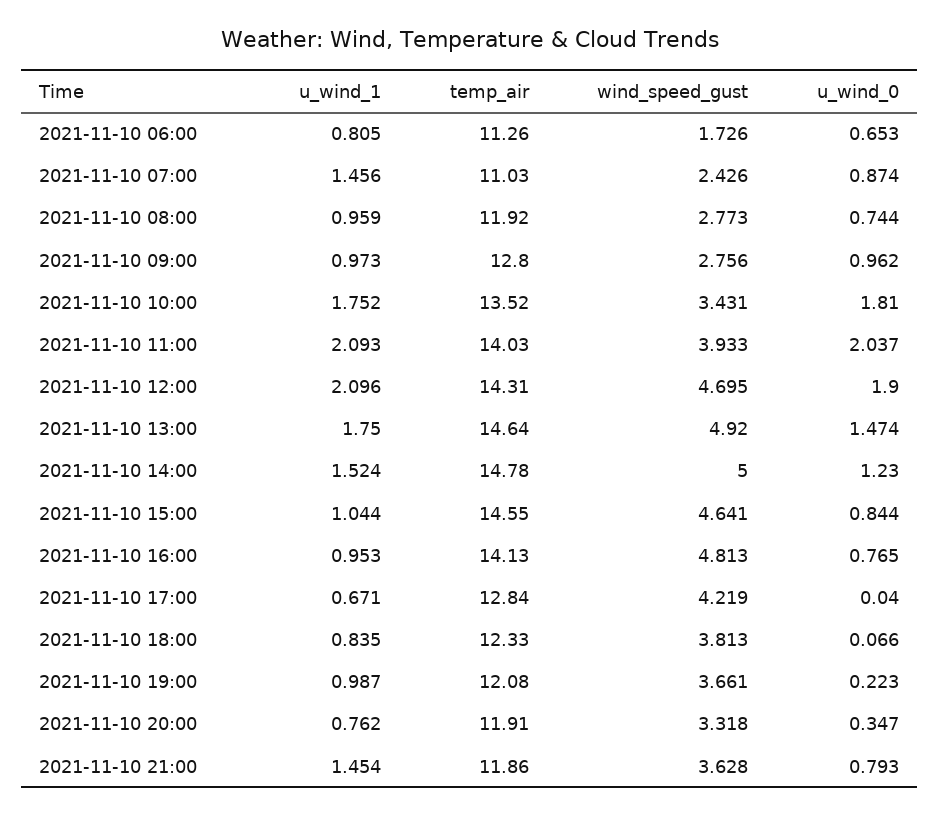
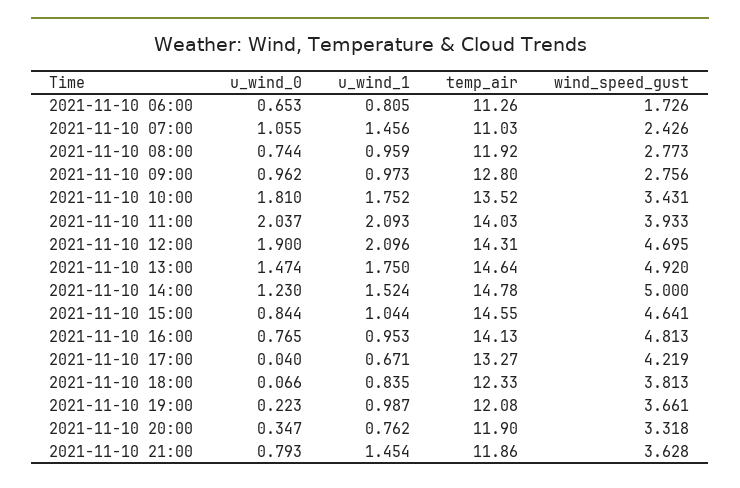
  {
    "u_wind_1": {
      "2021-11-10 06:00": 0.805,
      "2021-11-10 07:00": 1.456,
      "2021-11-10 08:00": 0.959,
      "2021-11-10 09:00": 0.973,
      "2021-11-10 10:00": 1.752,
      "2021-11-10 11:00": 2.093,
      "2021-11-10 12:00": 2.096,
      "2021-11-10 13:00": 1.75,
      "2021-11-10 14:00": 1.524,
      "2021-11-10 15:00": 1.044,
      "2021-11-10 16:00": 0.953,
      "2021-11-10 17:00": 0.671,
      "2021-11-10 18:00": 0.835,
      "2021-11-10 19:00": 0.987,
      "2021-11-10 20:00": 0.762,
      "2021-11-10 21:00": 1.454
    },
    "temp_air": {
      "2021-11-10 06:00": 11.26,
      "2021-11-10 07:00": 11.03,
      "2021-11-10 08:00": 11.92,
      "2021-11-10 09:00": 12.8,
      "2021-11-10 10:00": 13.52,
      "2021-11-10 11:00": 14.03,
      "2021-11-10 12:00": 14.31,
      "2021-11-10 13:00": 14.64,
      "2021-11-10 14:00": 14.78,
      "2021-11-10 15:00": 14.55,
      "2021-11-10 16:00": 14.13,
-     "2021-11-10 17:00": 12.84,
+     "2021-11-10 17:00": 13.27,
      "2021-11-10 18:00": 12.33,
      "2021-11-10 19:00": 12.08,
-     "2021-11-10 20:00": 11.91,
+     "2021-11-10 20:00": 11.9,
      "2021-11-10 21:00": 11.86
    },
    "wind_speed_gust": {
      "2021-11-10 06:00": 1.726,
      "2021-11-10 07:00": 2.426,
      "2021-11-10 08:00": 2.773,
      "2021-11-10 09:00": 2.756,
      "2021-11-10 10:00": 3.431,
      "2021-11-10 11:00": 3.933,
      "2021-11-10 12:00": 4.695,
      "2021-11-10 13:00": 4.92,
      "2021-11-10 14:00": 5,
      "2021-11-10 15:00": 4.641,
      "2021-11-10 16:00": 4.813,
      "2021-11-10 17:00": 4.219,
      "2021-11-10 18:00": 3.813,
      "2021-11-10 19:00": 3.661,
      "2021-11-10 20:00": 3.318,
      "2021-11-10 21:00": 3.628
    },
    "u_wind_0": {
      "2021-11-10 06:00": 0.653,
-     "2021-11-10 07:00": 0.874,
+     "2021-11-10 07:00": 1.055,
      "2021-11-10 08:00": 0.744,
      "2021-11-10 09:00": 0.962,
      "2021-11-10 10:00": 1.81,
      "2021-11-10 11:00": 2.037,
      "2021-11-10 12:00": 1.9,
      "2021-11-10 13:00": 1.474,
      "2021-11-10 14:00": 1.23,
      "2021-11-10 15:00": 0.844,
      "2021-11-10 16:00": 0.765,
      "2021-11-10 17:00": 0.04,
      "2021-11-10 18:00": 0.066,
      "2021-11-10 19:00": 0.223,
      "2021-11-10 20:00": 0.347,
      "2021-11-10 21:00": 0.793
    }
  }

